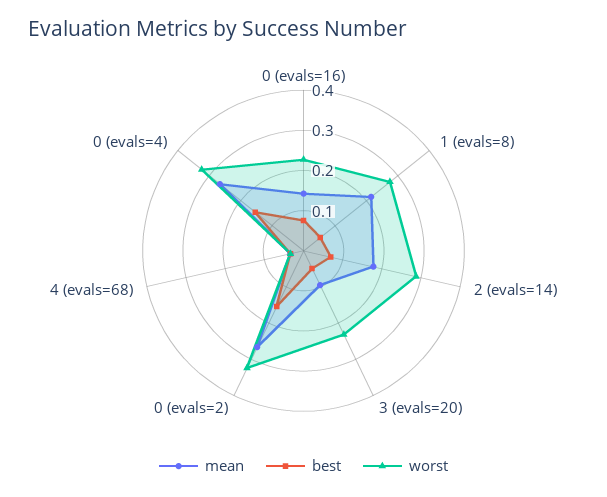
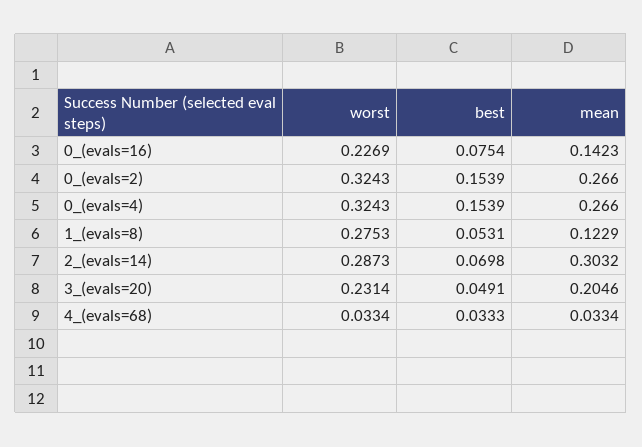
  {
    "mean": {
      "0 (evals=16)": 0.1423,
-     "1 (evals=8)": 0.22,
+     "1 (evals=8)": 0.1229,
-     "2 (evals=14)": 0.18,
+     "2 (evals=14)": 0.3032,
-     "3 (evals=20)": 0.1,
+     "3 (evals=20)": 0.2046,
      "0 (evals=2)": 0.266,
      "4 (evals=68)": 0.0334,
      "0 (evals=4)": 0.266
    },
    "best": {
      "0 (evals=16)": 0.0754,
      "1 (evals=8)": 0.0531,
      "2 (evals=14)": 0.0698,
      "3 (evals=20)": 0.0491,
      "0 (evals=2)": 0.1539,
      "4 (evals=68)": 0.0333,
      "0 (evals=4)": 0.1539
    },
    "worst": {
      "0 (evals=16)": 0.2269,
      "1 (evals=8)": 0.2753,
      "2 (evals=14)": 0.2873,
      "3 (evals=20)": 0.2314,
      "0 (evals=2)": 0.3243,
      "4 (evals=68)": 0.0334,
      "0 (evals=4)": 0.3243
    }
  }

